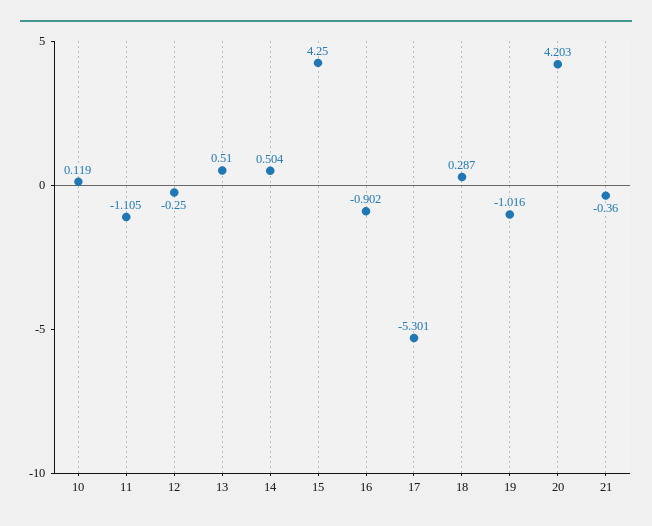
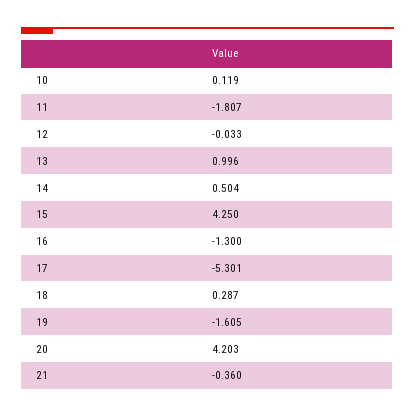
  {
    "10": 0.119,
-   "11": -1.105,
+   "11": -1.807,
-   "12": -0.25,
+   "12": -0.033,
-   "13": 0.51,
+   "13": 0.996,
    "14": 0.504,
    "15": 4.25,
-   "16": -0.902,
+   "16": -1.3,
    "17": -5.301,
    "18": 0.287,
-   "19": -1.016,
+   "19": -1.605,
    "20": 4.203,
    "21": -0.36
  }

